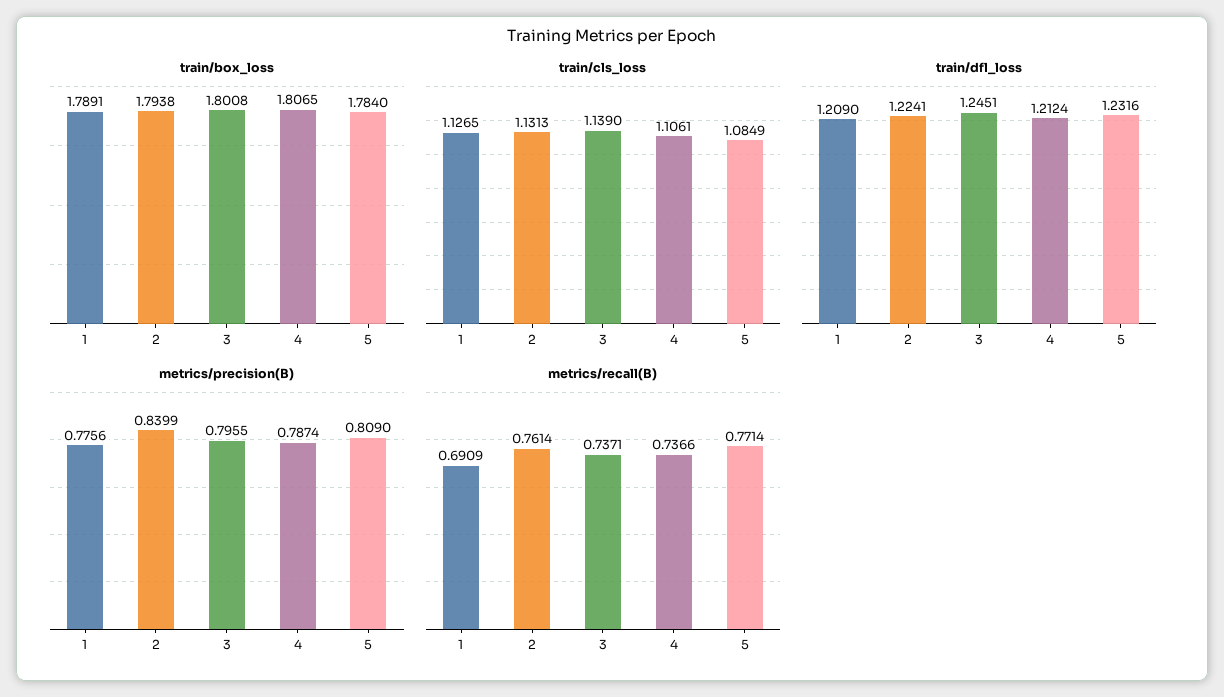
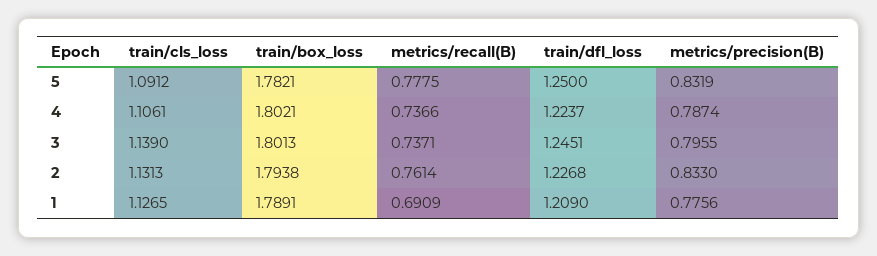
  {
    "train/box_loss": {
      "1": 1.7891,
      "2": 1.7938,
-     "3": 1.8008,
+     "3": 1.8013,
-     "4": 1.8065,
+     "4": 1.8021,
-     "5": 1.784
+     "5": 1.7821
    },
    "train/cls_loss": {
      "1": 1.1265,
      "2": 1.1313,
      "3": 1.139,
      "4": 1.1061,
-     "5": 1.0849
+     "5": 1.0912
    },
    "train/dfl_loss": {
      "1": 1.209,
-     "2": 1.2241,
+     "2": 1.2268,
      "3": 1.2451,
-     "4": 1.2124,
+     "4": 1.2237,
-     "5": 1.2316
+     "5": 1.25
    },
    "metrics/precision(B)": {
      "1": 0.7756,
-     "2": 0.8399,
+     "2": 0.833,
      "3": 0.7955,
      "4": 0.7874,
-     "5": 0.809
+     "5": 0.8319
    },
    "metrics/recall(B)": {
      "1": 0.6909,
      "2": 0.7614,
      "3": 0.7371,
      "4": 0.7366,
-     "5": 0.7714
+     "5": 0.7775
    }
  }

